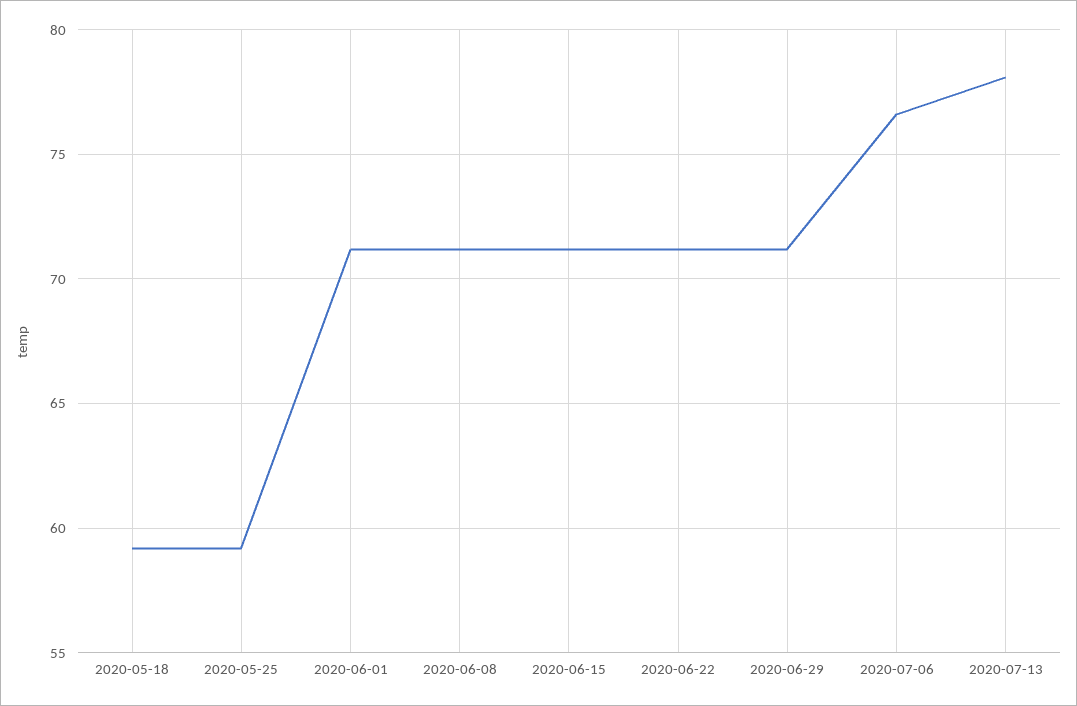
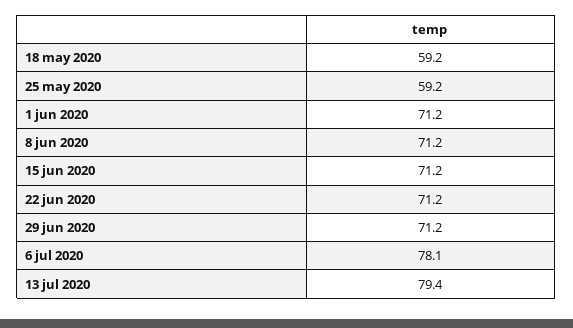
  {
    "2020-05-18": 59.2,
    "2020-05-25": 59.2,
    "2020-06-01": 71.2,
    "2020-06-08": 71.2,
    "2020-06-15": 71.2,
    "2020-06-22": 71.2,
    "2020-06-29": 71.2,
-   "2020-07-06": 76.5,
+   "2020-07-06": 78.1,
-   "2020-07-13": 78
+   "2020-07-13": 79.4
  }

